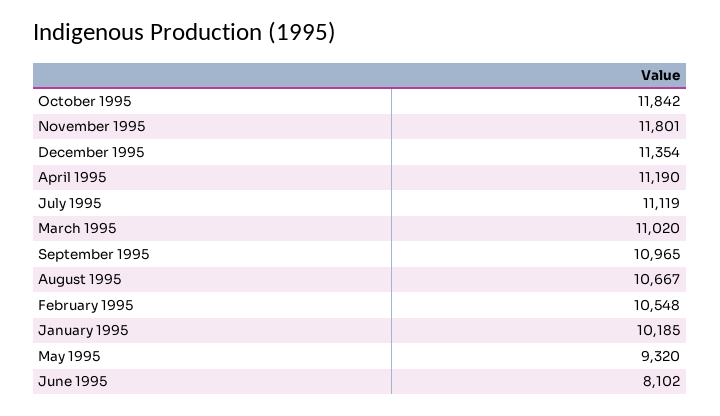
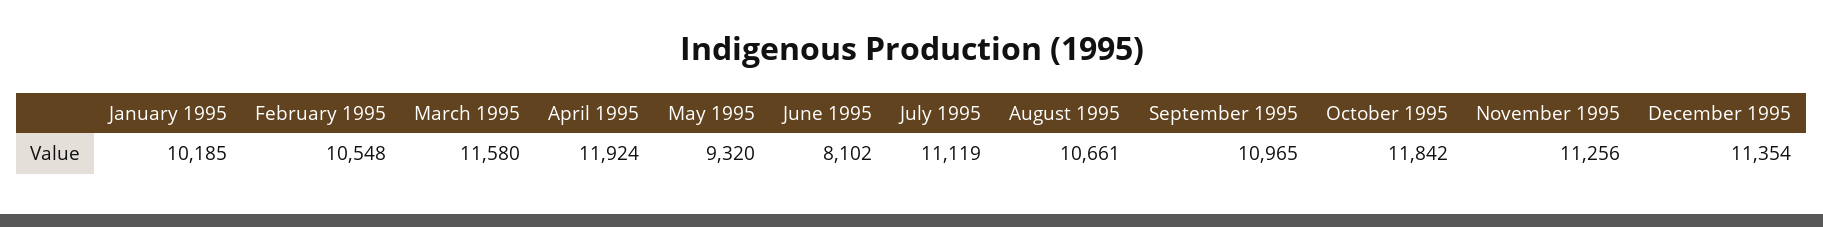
  {
    "October 1995": 11842,
-   "November 1995": 11801,
+   "November 1995": 11256,
    "December 1995": 11354,
-   "April 1995": 11190,
+   "April 1995": 11924,
    "July 1995": 11119,
-   "March 1995": 11020,
+   "March 1995": 11580,
    "September 1995": 10965,
-   "August 1995": 10667,
+   "August 1995": 10661,
    "February 1995": 10548,
    "January 1995": 10185,
    "May 1995": 9320,
    "June 1995": 8102
  }

